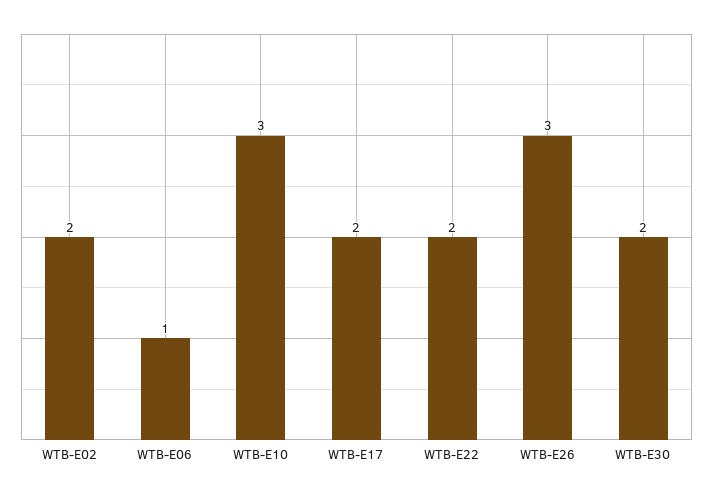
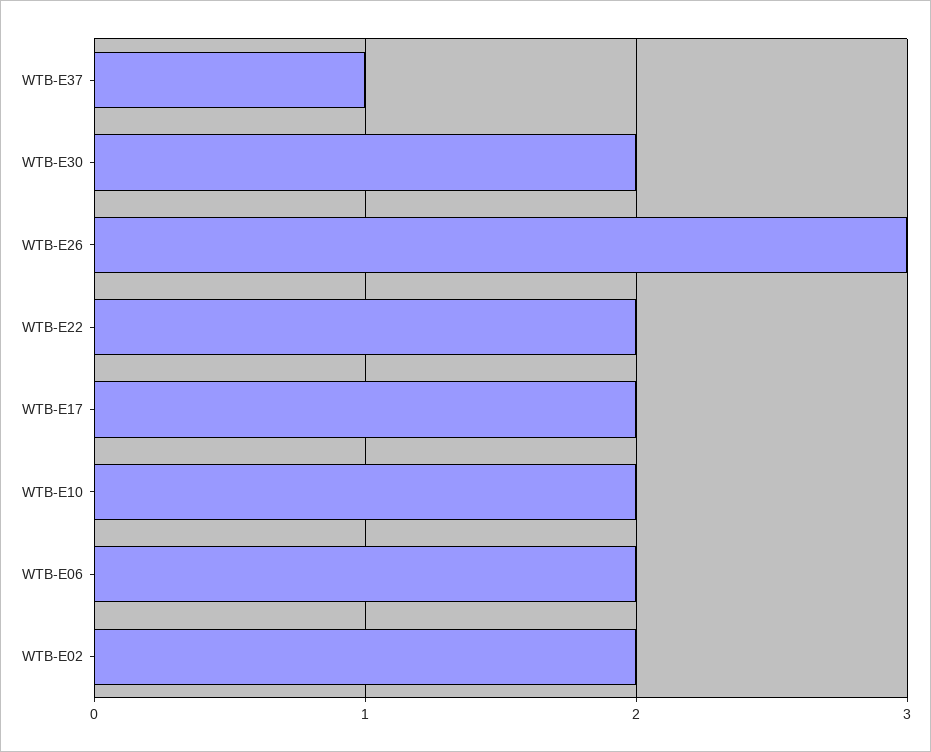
  {
    "WTB-E02": 2,
-   "WTB-E06": 1,
+   "WTB-E06": 2,
-   "WTB-E10": 3,
+   "WTB-E10": 2,
    "WTB-E17": 2,
    "WTB-E22": 2,
    "WTB-E26": 3,
-   "WTB-E30": 2
+   "WTB-E30": 2,
+   "WTB-E37": 1
  }

